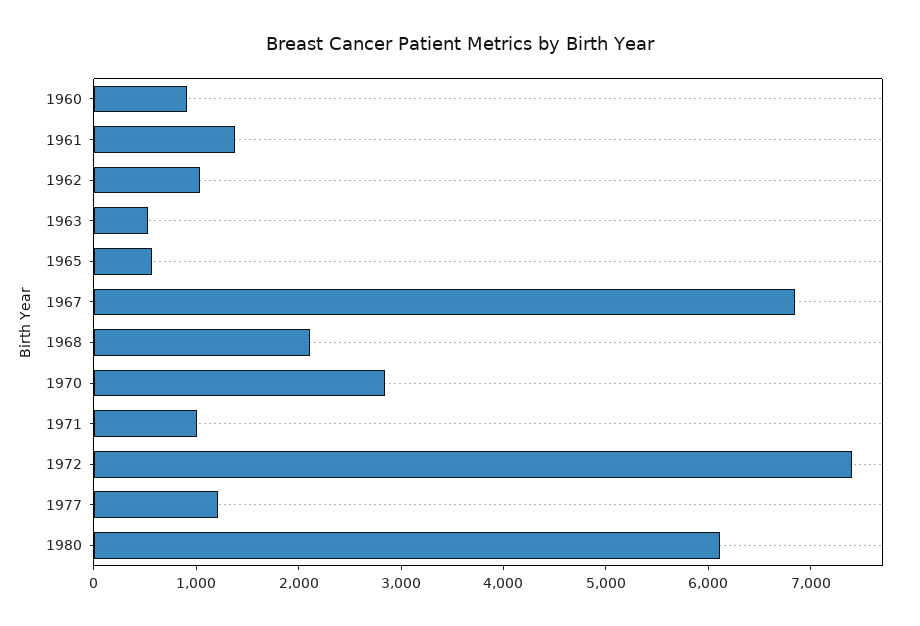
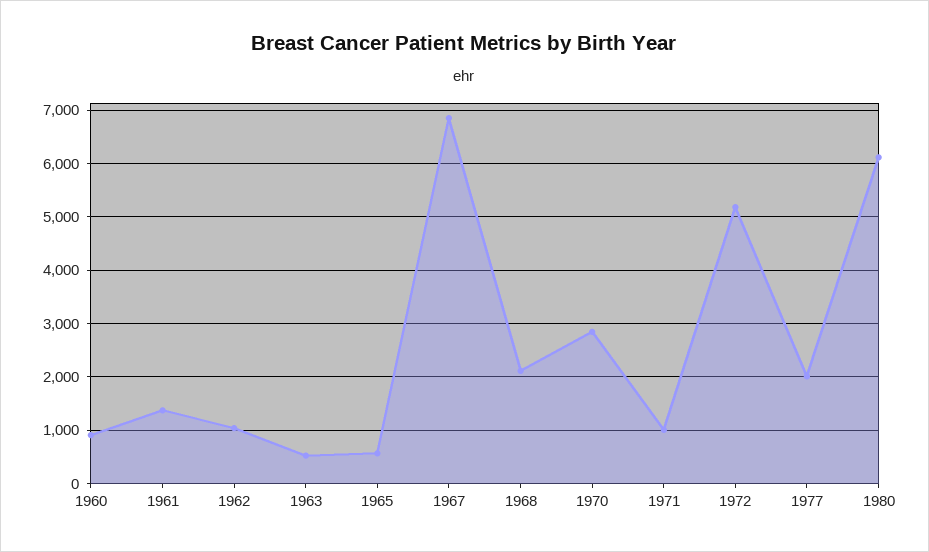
  {
    "1960": 1000,
    "1961": 1400,
    "1962": 1000,
    "1963": 600,
    "1965": 600,
    "1967": 6800,
    "1968": 2200,
    "1970": 2800,
    "1971": 1000,
-   "1972": 7400,
+   "1972": 5200,
-   "1977": 1200,
+   "1977": 2000,
    "1980": 6200
  }

